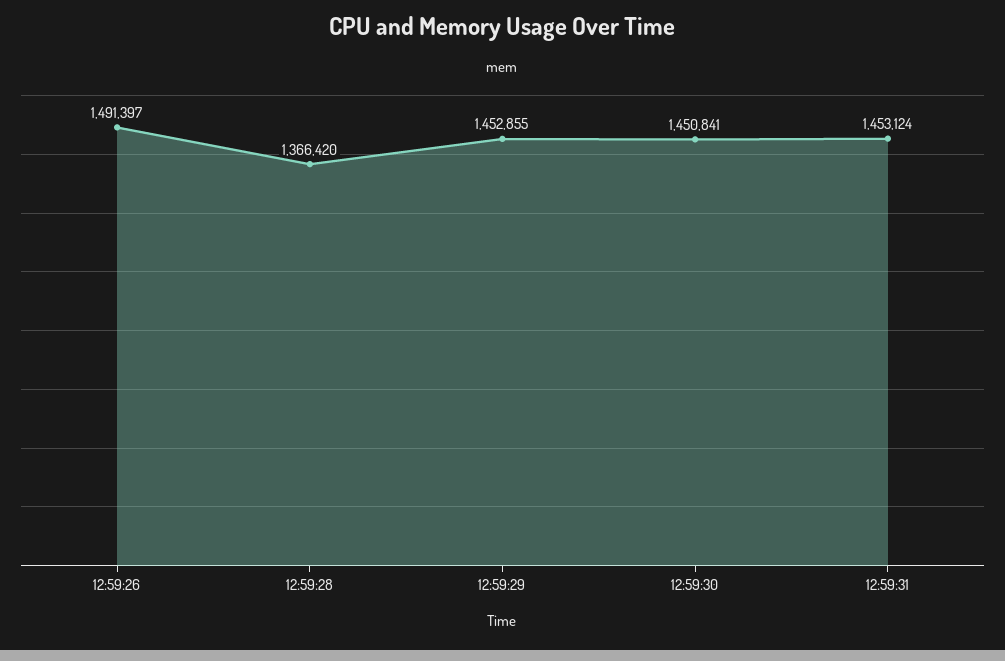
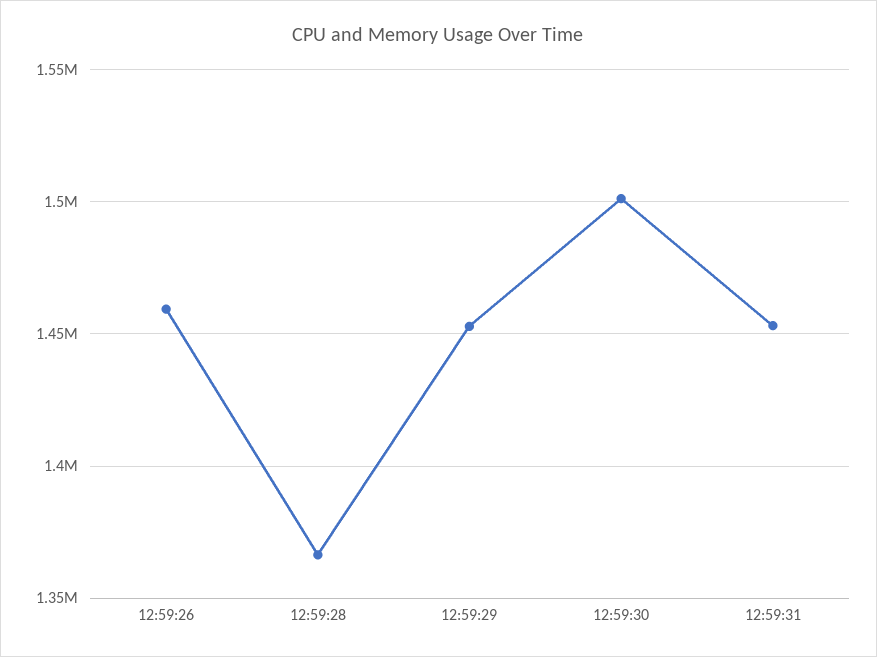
  {
-   "12:59:26": 1491397,
+   "12:59:26": 1460000,
    "12:59:28": 1366420,
    "12:59:29": 1452855,
-   "12:59:30": 1450841,
+   "12:59:30": 1500000,
    "12:59:31": 1453124
  }

